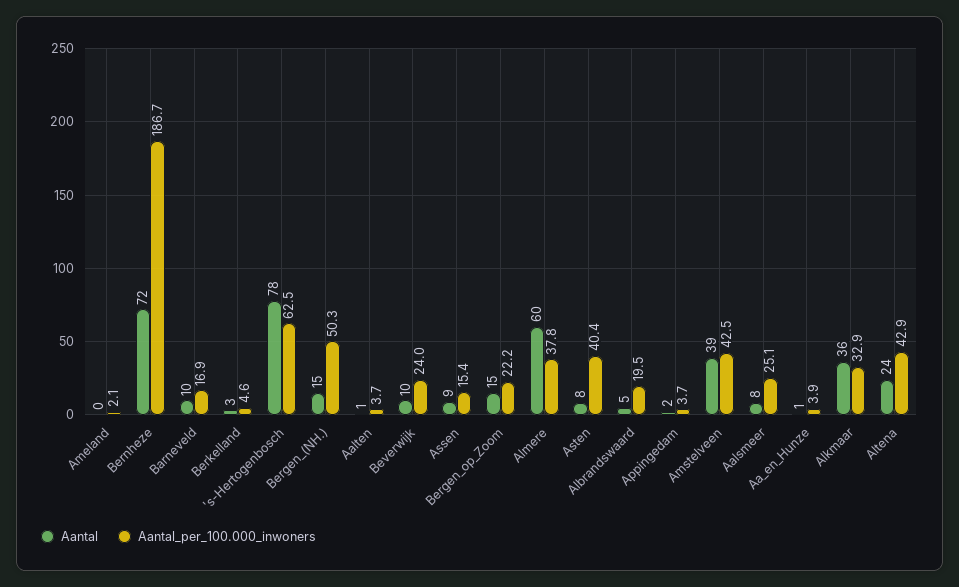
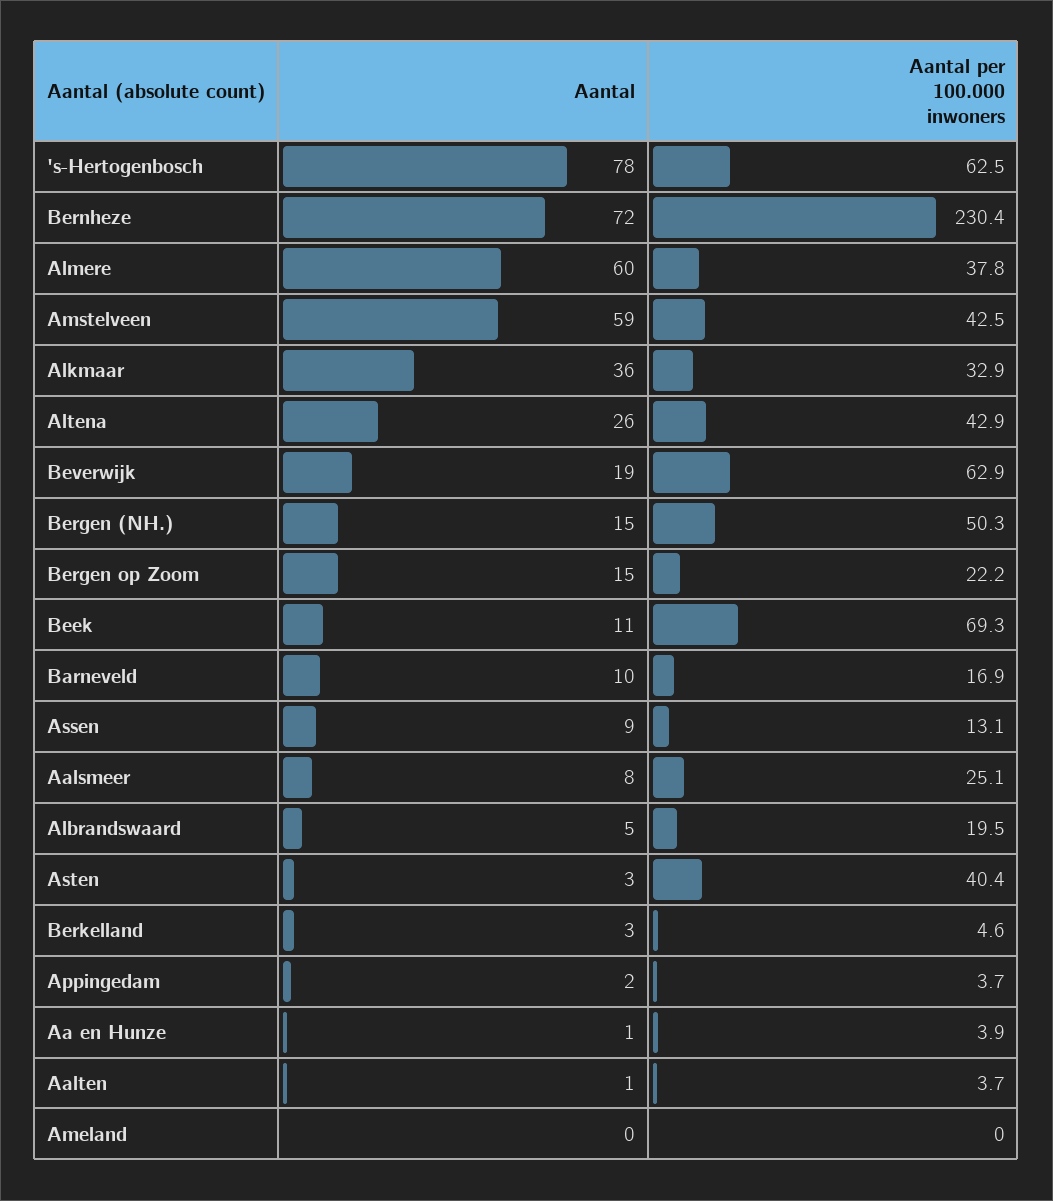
  {
    "Aantal": {
      "Ameland": 0,
      "Bernheze": 72,
      "Barneveld": 10,
      "Berkelland": 3,
      "'s-Hertogenbosch": 78,
      "Bergen_(NH.)": 15,
      "Aalten": 1,
-     "Beverwijk": 10,
+     "Beverwijk": 19,
      "Assen": 9,
      "Bergen_op_Zoom": 15,
      "Almere": 60,
-     "Asten": 8,
+     "Asten": 3,
      "Albrandswaard": 5,
      "Appingedam": 2,
-     "Amstelveen": 39,
+     "Amstelveen": 59,
      "Aalsmeer": 8,
      "Aa_en_Hunze": 1,
      "Alkmaar": 36,
-     "Altena": 24
+     "Altena": 26,
+     "Beek": 11
    },
    "Aantal_per_100.000_inwoners": {
-     "Ameland": 2.1,
+     "Ameland": 0,
-     "Bernheze": 186.7,
+     "Bernheze": 230.4,
      "Barneveld": 16.9,
      "Berkelland": 4.6,
      "'s-Hertogenbosch": 62.5,
      "Bergen_(NH.)": 50.3,
      "Aalten": 3.7,
-     "Beverwijk": 24,
+     "Beverwijk": 62.9,
-     "Assen": 15.4,
+     "Assen": 13.1,
      "Bergen_op_Zoom": 22.2,
      "Almere": 37.8,
      "Asten": 40.4,
      "Albrandswaard": 19.5,
      "Appingedam": 3.7,
      "Amstelveen": 42.5,
      "Aalsmeer": 25.1,
      "Aa_en_Hunze": 3.9,
      "Alkmaar": 32.9,
-     "Altena": 42.9
+     "Altena": 42.9,
+     "Beek": 69.3
    }
  }

